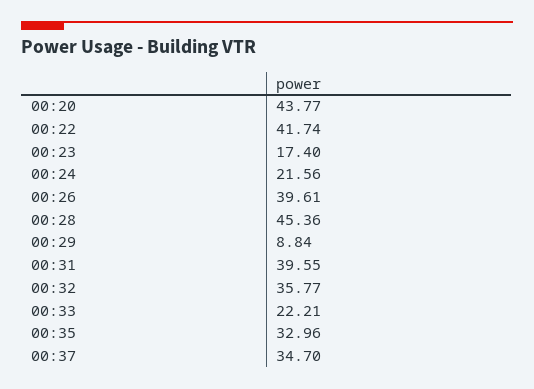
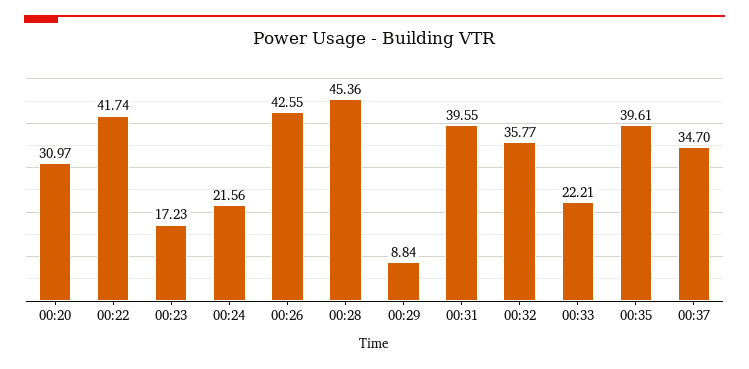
  {
-   "00:20": 43.77,
+   "00:20": 30.97,
    "00:22": 41.74,
-   "00:23": 17.4,
+   "00:23": 17.23,
    "00:24": 21.56,
-   "00:26": 39.61,
+   "00:26": 42.55,
    "00:28": 45.36,
    "00:29": 8.84,
    "00:31": 39.55,
    "00:32": 35.77,
    "00:33": 22.21,
-   "00:35": 32.96,
+   "00:35": 39.61,
    "00:37": 34.7
  }

